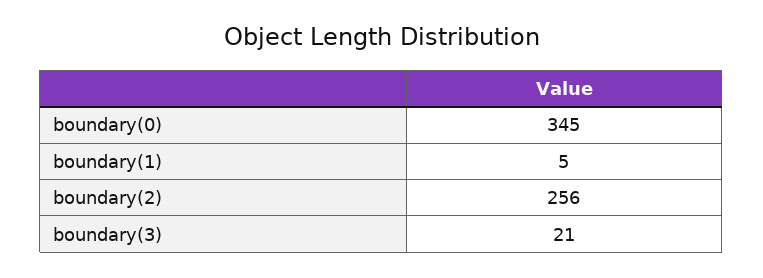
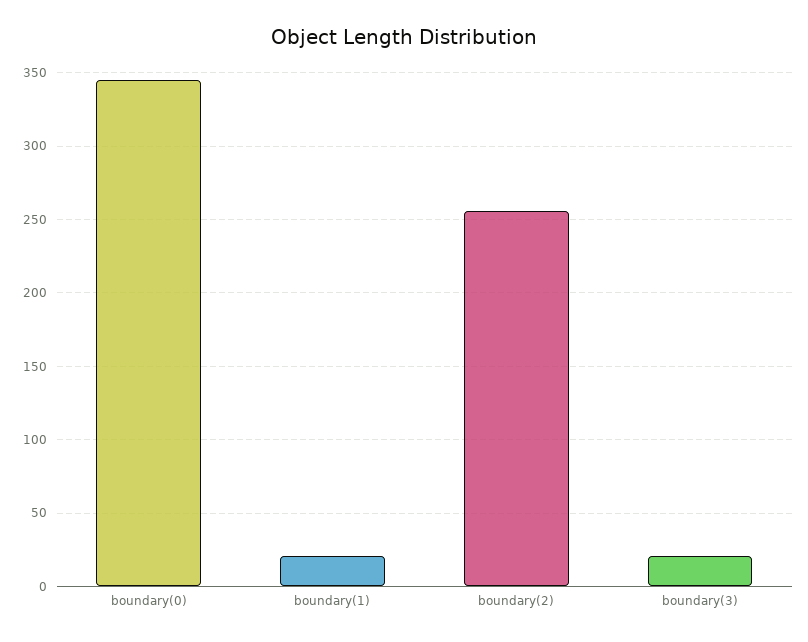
  {
    "boundary(0)": 345,
-   "boundary(1)": 5,
+   "boundary(1)": 20,
    "boundary(2)": 256,
    "boundary(3)": 21
  }

